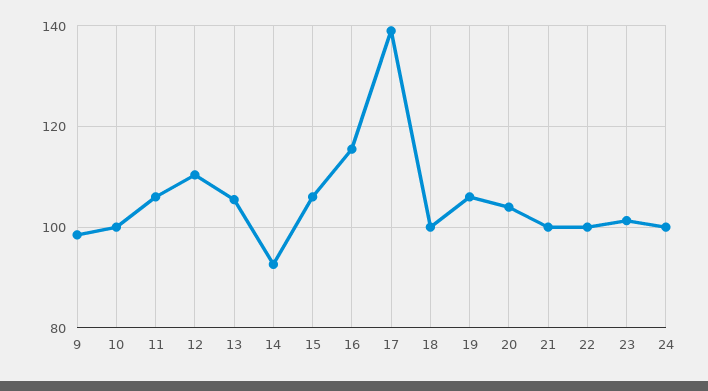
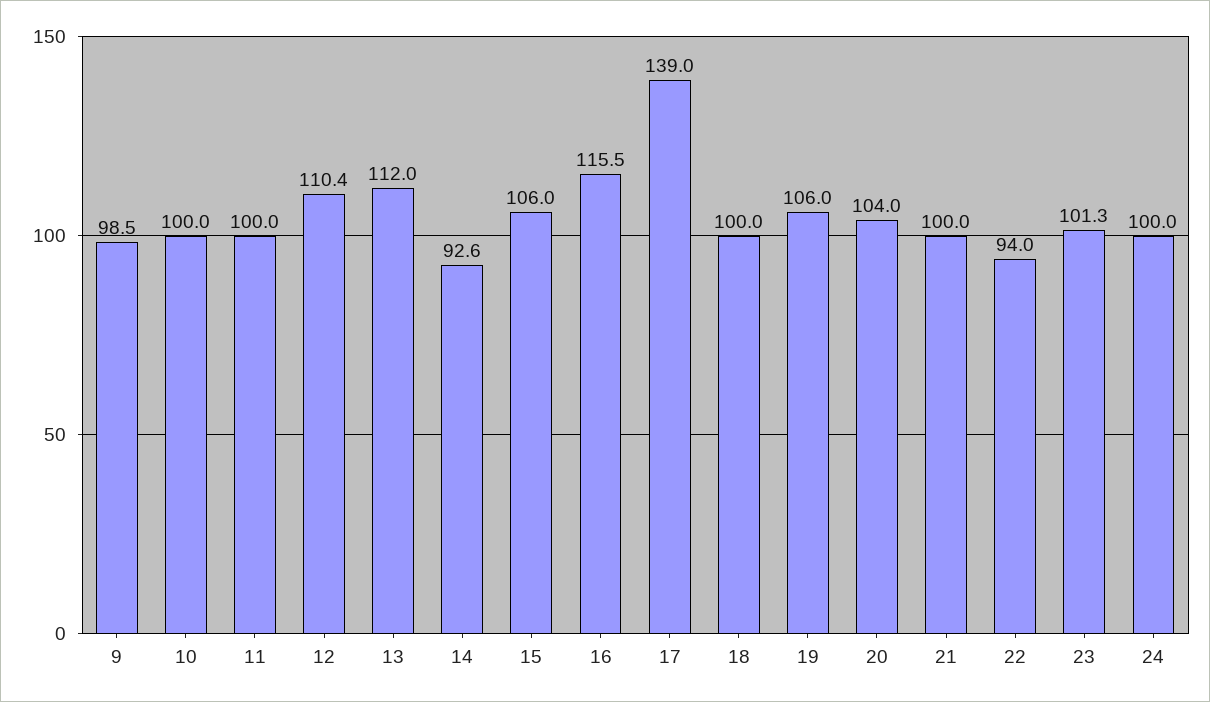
  {
    "9": 98.5,
    "10": 100,
-   "11": 106,
+   "11": 100,
    "12": 110.4,
-   "13": 106,
+   "13": 112,
    "14": 92.6,
    "15": 106,
    "16": 115.5,
    "17": 139,
    "18": 100,
    "19": 106,
    "20": 104,
    "21": 100,
-   "22": 100,
+   "22": 94,
    "23": 101.3,
    "24": 100
  }

